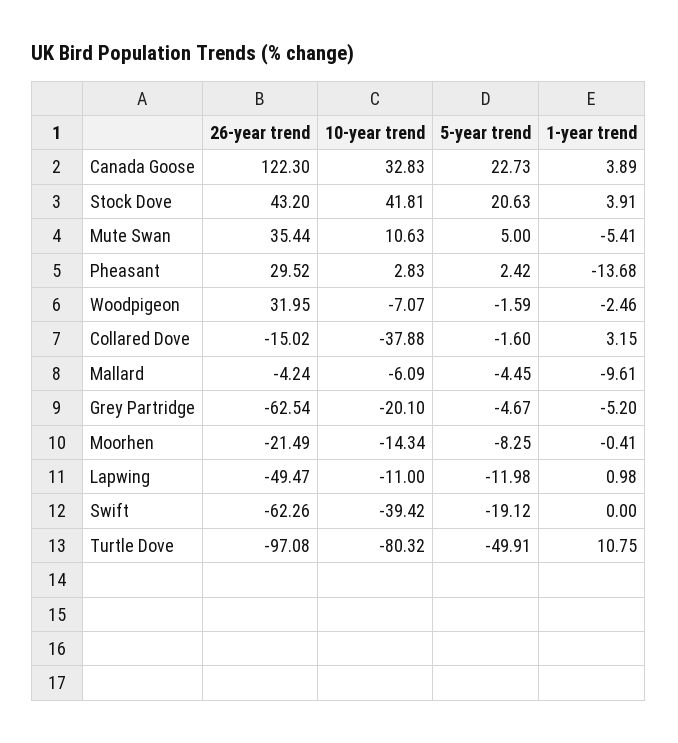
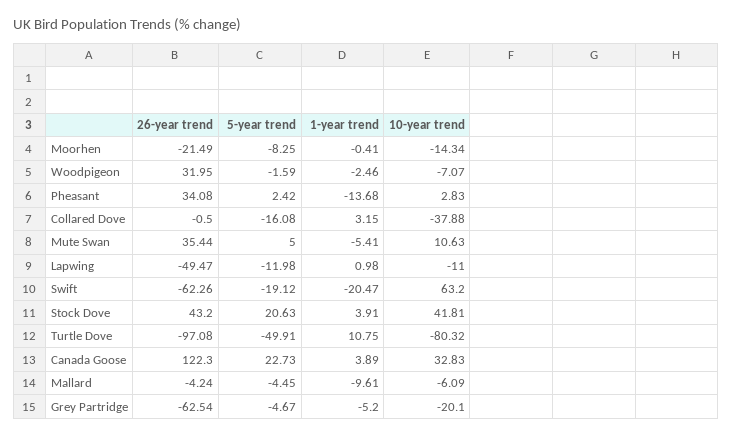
  {
    "26-year trend": {
      "Canada Goose": 122.3,
      "Stock Dove": 43.2,
      "Mute Swan": 35.44,
-     "Pheasant": 29.52,
+     "Pheasant": 34.08,
      "Woodpigeon": 31.95,
-     "Collared Dove": -15.02,
+     "Collared Dove": -0.5,
      "Mallard": -4.24,
      "Grey Partridge": -62.54,
      "Moorhen": -21.49,
      "Lapwing": -49.47,
      "Swift": -62.26,
      "Turtle Dove": -97.08
    },
    "10-year trend": {
      "Canada Goose": 32.83,
      "Stock Dove": 41.81,
      "Mute Swan": 10.63,
      "Pheasant": 2.83,
      "Woodpigeon": -7.07,
      "Collared Dove": -37.88,
      "Mallard": -6.09,
      "Grey Partridge": -20.1,
      "Moorhen": -14.34,
      "Lapwing": -11,
-     "Swift": -39.42,
+     "Swift": 63.2,
      "Turtle Dove": -80.32
    },
    "5-year trend": {
      "Canada Goose": 22.73,
      "Stock Dove": 20.63,
      "Mute Swan": 5,
      "Pheasant": 2.42,
      "Woodpigeon": -1.59,
-     "Collared Dove": -1.6,
+     "Collared Dove": -16.08,
      "Mallard": -4.45,
      "Grey Partridge": -4.67,
      "Moorhen": -8.25,
      "Lapwing": -11.98,
      "Swift": -19.12,
      "Turtle Dove": -49.91
    },
    "1-year trend": {
      "Canada Goose": 3.89,
      "Stock Dove": 3.91,
      "Mute Swan": -5.41,
      "Pheasant": -13.68,
      "Woodpigeon": -2.46,
      "Collared Dove": 3.15,
      "Mallard": -9.61,
      "Grey Partridge": -5.2,
      "Moorhen": -0.41,
      "Lapwing": 0.98,
-     "Swift": 0,
+     "Swift": -20.47,
      "Turtle Dove": 10.75
    }
  }

